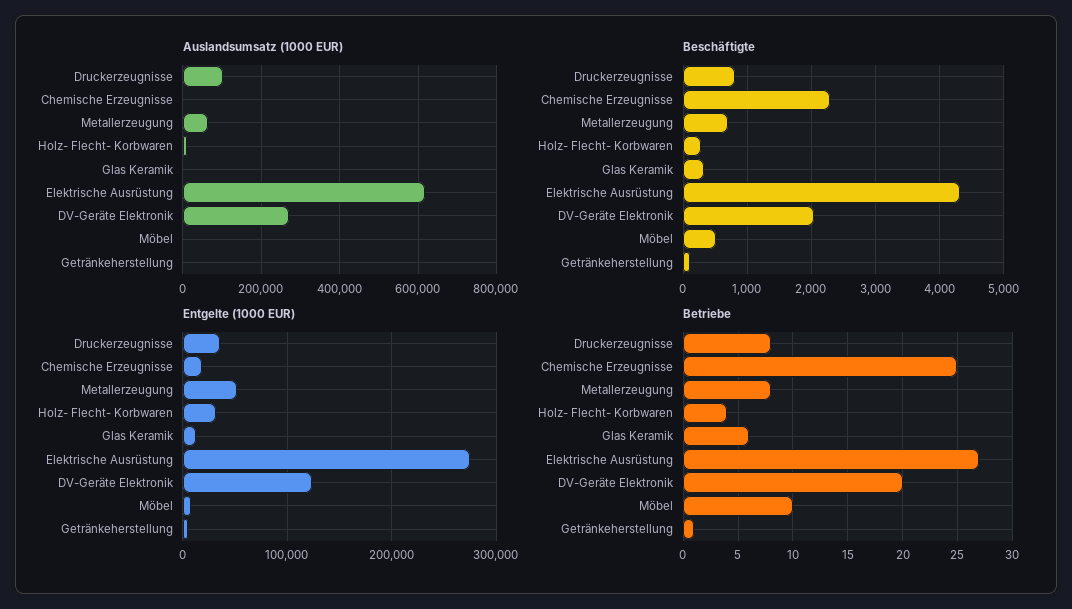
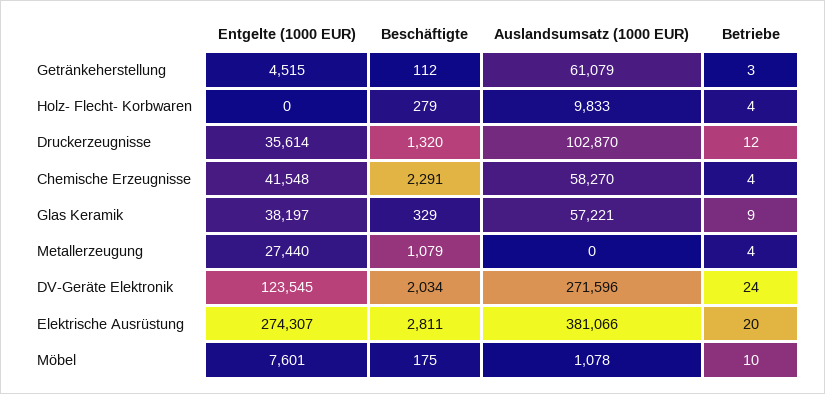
  {
    "Auslandsumsatz (1000 EUR)": {
      "Druckerzeugnisse": 102870,
-     "Chemische Erzeugnisse": 0,
+     "Chemische Erzeugnisse": 58270,
-     "Metallerzeugung": 60000,
+     "Metallerzeugung": 0,
      "Holz- Flecht- Korbwaren": 9833,
-     "Glas Keramik": 0,
+     "Glas Keramik": 57221,
-     "Elektrische Ausrüstung": 620000,
+     "Elektrische Ausrüstung": 381066,
      "DV-Geräte Elektronik": 271596,
      "Möbel": 1078,
-     "Getränkeherstellung": 0
+     "Getränkeherstellung": 61079
    },
    "Beschäftigte": {
-     "Druckerzeugnisse": 800,
+     "Druckerzeugnisse": 1320,
      "Chemische Erzeugnisse": 2291,
-     "Metallerzeugung": 700,
+     "Metallerzeugung": 1079,
      "Holz- Flecht- Korbwaren": 279,
      "Glas Keramik": 329,
-     "Elektrische Ausrüstung": 4300,
+     "Elektrische Ausrüstung": 2811,
      "DV-Geräte Elektronik": 2034,
-     "Möbel": 500,
+     "Möbel": 175,
      "Getränkeherstellung": 112
    },
    "Entgelte (1000 EUR)": {
      "Druckerzeugnisse": 35614,
-     "Chemische Erzeugnisse": 20000,
+     "Chemische Erzeugnisse": 41548,
-     "Metallerzeugung": 50000,
+     "Metallerzeugung": 27440,
-     "Holz- Flecht- Korbwaren": 30000,
+     "Holz- Flecht- Korbwaren": 0,
-     "Glas Keramik": 10000,
+     "Glas Keramik": 38197,
      "Elektrische Ausrüstung": 274307,
      "DV-Geräte Elektronik": 123545,
      "Möbel": 7601,
      "Getränkeherstellung": 4515
    },
    "Betriebe": {
-     "Druckerzeugnisse": 8,
+     "Druckerzeugnisse": 12,
-     "Chemische Erzeugnisse": 25,
+     "Chemische Erzeugnisse": 4,
-     "Metallerzeugung": 8,
+     "Metallerzeugung": 4,
      "Holz- Flecht- Korbwaren": 4,
-     "Glas Keramik": 6,
+     "Glas Keramik": 9,
-     "Elektrische Ausrüstung": 27,
+     "Elektrische Ausrüstung": 20,
-     "DV-Geräte Elektronik": 20,
+     "DV-Geräte Elektronik": 24,
      "Möbel": 10,
-     "Getränkeherstellung": 1
+     "Getränkeherstellung": 3
    }
  }

